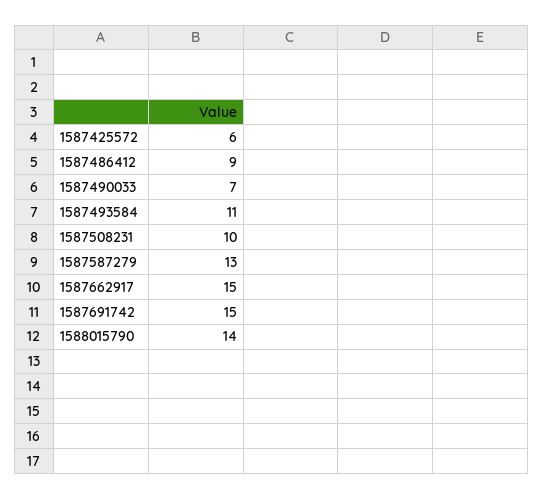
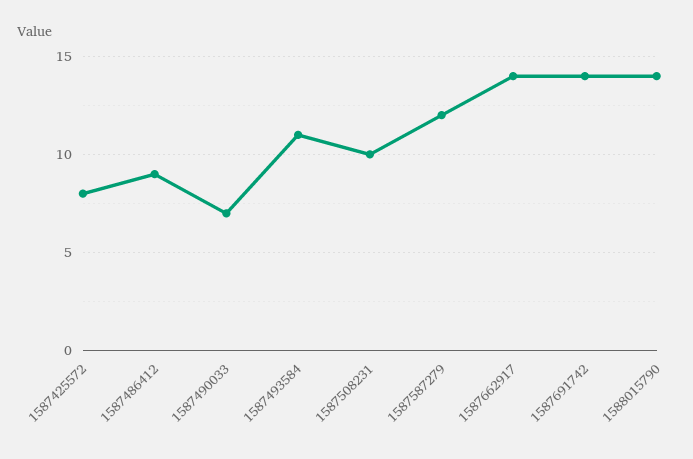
  {
-   "1587425572": 6,
+   "1587425572": 8,
    "1587486412": 9,
    "1587490033": 7,
    "1587493584": 11,
    "1587508231": 10,
-   "1587587279": 13,
+   "1587587279": 12,
-   "1587662917": 15,
+   "1587662917": 14,
-   "1587691742": 15,
+   "1587691742": 14,
    "1588015790": 14
  }

